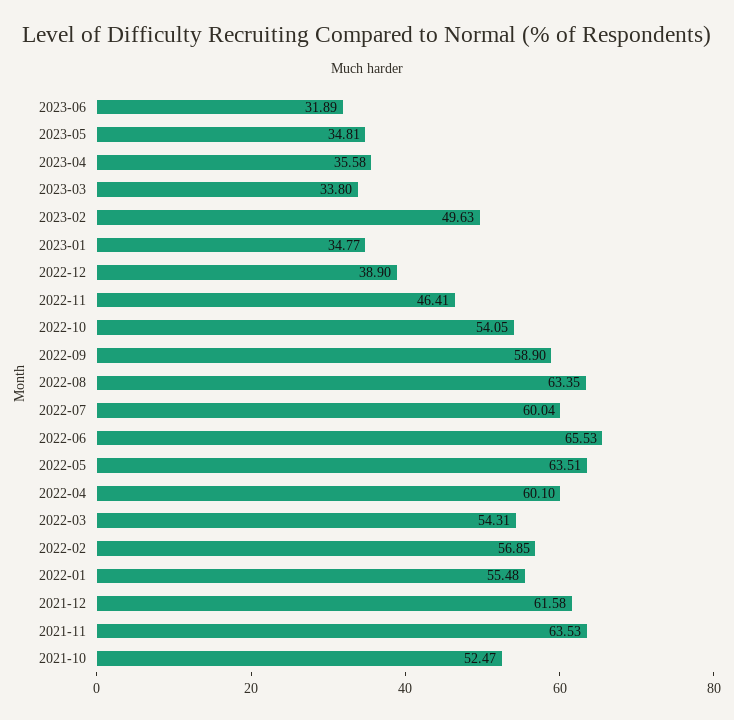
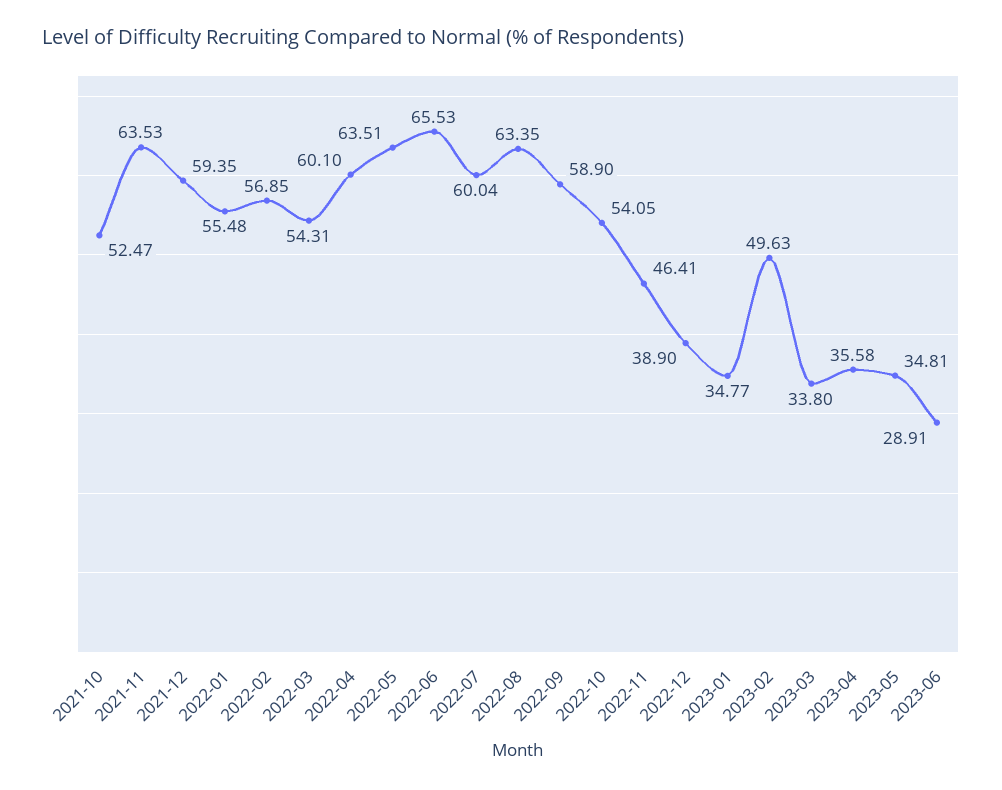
  {
-   "2023-06": 31.89,
+   "2023-06": 28.91,
    "2023-05": 34.81,
    "2023-04": 35.58,
    "2023-03": 33.8,
    "2023-02": 49.63,
    "2023-01": 34.77,
    "2022-12": 38.9,
    "2022-11": 46.41,
    "2022-10": 54.05,
    "2022-09": 58.9,
    "2022-08": 63.35,
    "2022-07": 60.04,
    "2022-06": 65.53,
    "2022-05": 63.51,
    "2022-04": 60.1,
    "2022-03": 54.31,
    "2022-02": 56.85,
    "2022-01": 55.48,
-   "2021-12": 61.58,
+   "2021-12": 59.35,
    "2021-11": 63.53,
    "2021-10": 52.47
  }

